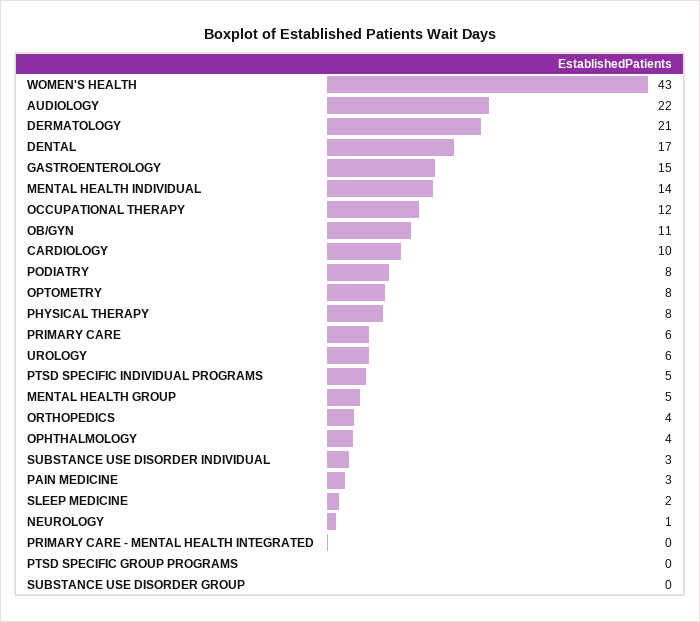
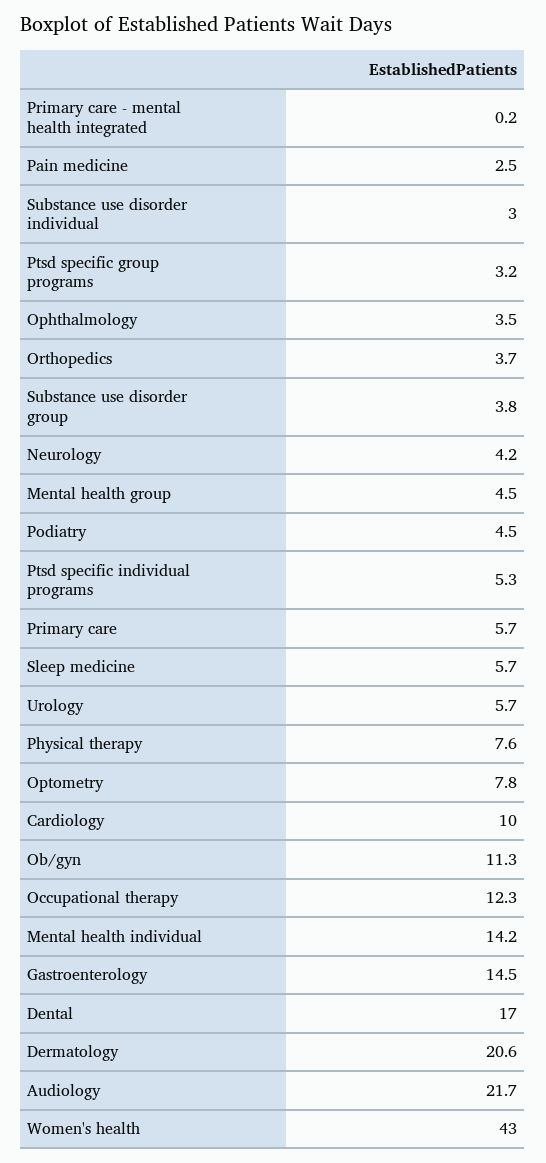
  {
    "WOMEN'S HEALTH": 43,
    "AUDIOLOGY": 21.7,
    "DERMATOLOGY": 20.6,
    "DENTAL": 17,
    "GASTROENTEROLOGY": 14.5,
    "MENTAL HEALTH INDIVIDUAL": 14.2,
    "OCCUPATIONAL THERAPY": 12.3,
    "OB/GYN": 11.3,
    "CARDIOLOGY": 10,
-   "PODIATRY": 8,
+   "PODIATRY": 4.5,
    "OPTOMETRY": 7.8,
    "PHYSICAL THERAPY": 7.6,
    "PRIMARY CARE": 5.7,
    "UROLOGY": 5.7,
    "PTSD SPECIFIC INDIVIDUAL PROGRAMS": 5.3,
    "MENTAL HEALTH GROUP": 4.5,
    "ORTHOPEDICS": 3.7,
    "OPHTHALMOLOGY": 3.5,
    "SUBSTANCE USE DISORDER INDIVIDUAL": 3,
    "PAIN MEDICINE": 2.5,
-   "SLEEP MEDICINE": 2,
+   "SLEEP MEDICINE": 5.7,
-   "NEUROLOGY": 1,
+   "NEUROLOGY": 4.2,
    "PRIMARY CARE - MENTAL HEALTH INTEGRATED": 0.2,
-   "PTSD SPECIFIC GROUP PROGRAMS": 0,
+   "PTSD SPECIFIC GROUP PROGRAMS": 3.2,
-   "SUBSTANCE USE DISORDER GROUP": 0
+   "SUBSTANCE USE DISORDER GROUP": 3.8
  }

